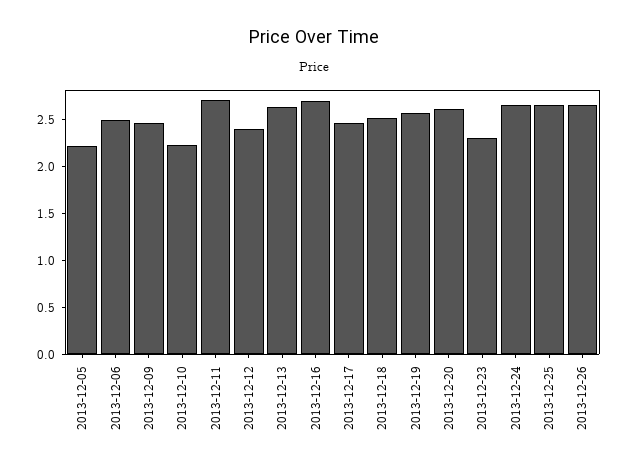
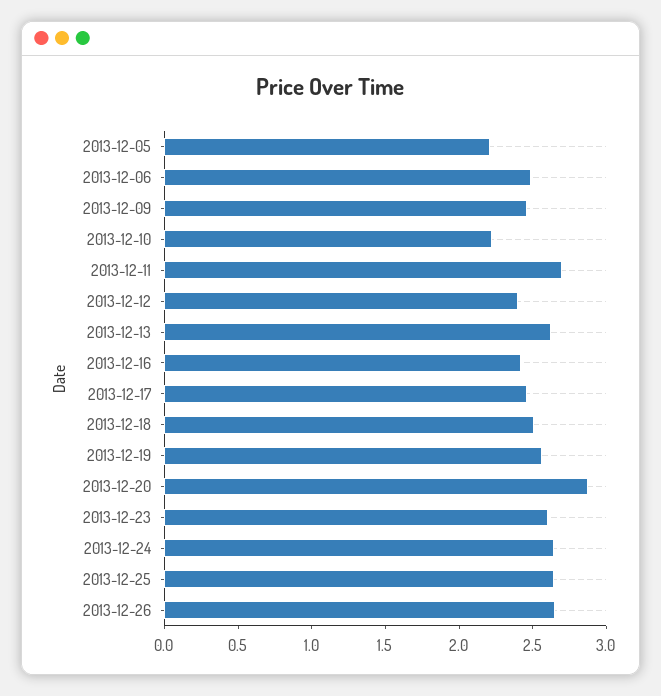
  {
    "2013-12-05": 2.2,
    "2013-12-06": 2.5,
    "2013-12-09": 2.5,
    "2013-12-10": 2.2,
    "2013-12-11": 2.7,
    "2013-12-12": 2.4,
    "2013-12-13": 2.6,
-   "2013-12-16": 2.7,
+   "2013-12-16": 2.4,
    "2013-12-17": 2.5,
    "2013-12-18": 2.5,
    "2013-12-19": 2.6,
-   "2013-12-20": 2.6,
+   "2013-12-20": 2.9,
-   "2013-12-23": 2.3,
+   "2013-12-23": 2.6,
    "2013-12-24": 2.6,
    "2013-12-25": 2.6,
    "2013-12-26": 2.7
  }

